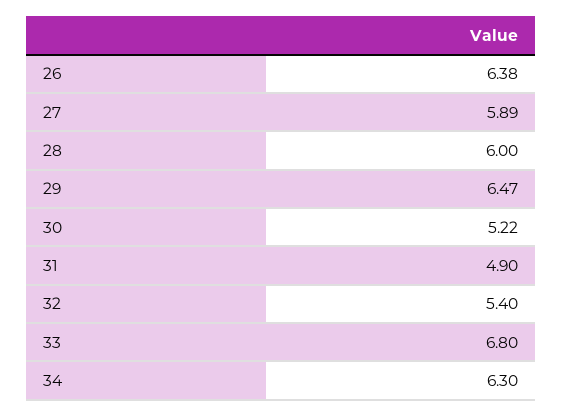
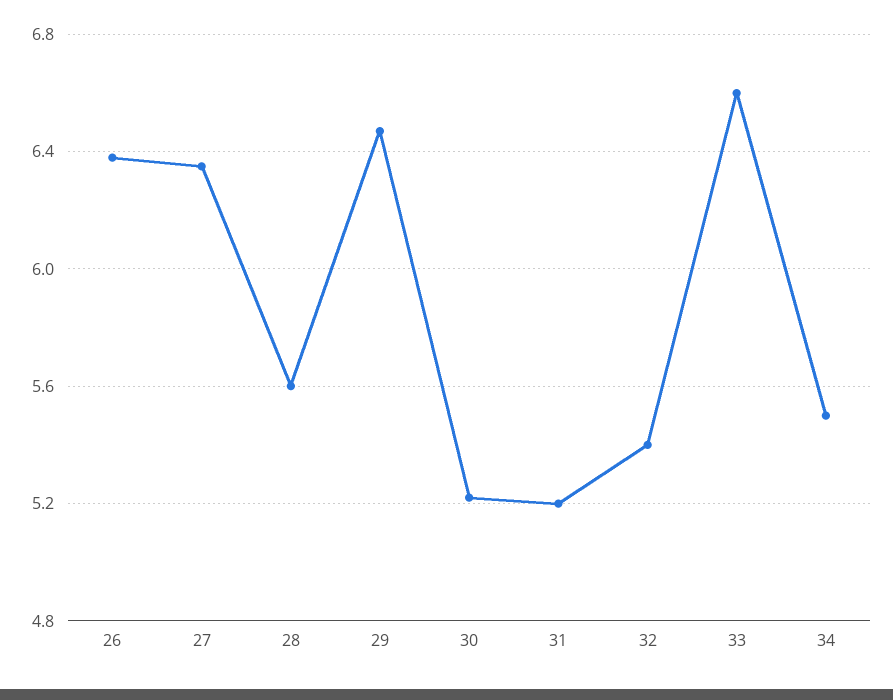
  {
    "26": 6.38,
-   "27": 5.89,
+   "27": 6.35,
-   "28": 6,
+   "28": 5.6,
    "29": 6.47,
    "30": 5.22,
-   "31": 4.9,
+   "31": 5.2,
    "32": 5.4,
-   "33": 6.8,
+   "33": 6.6,
-   "34": 6.3
+   "34": 5.5
  }

